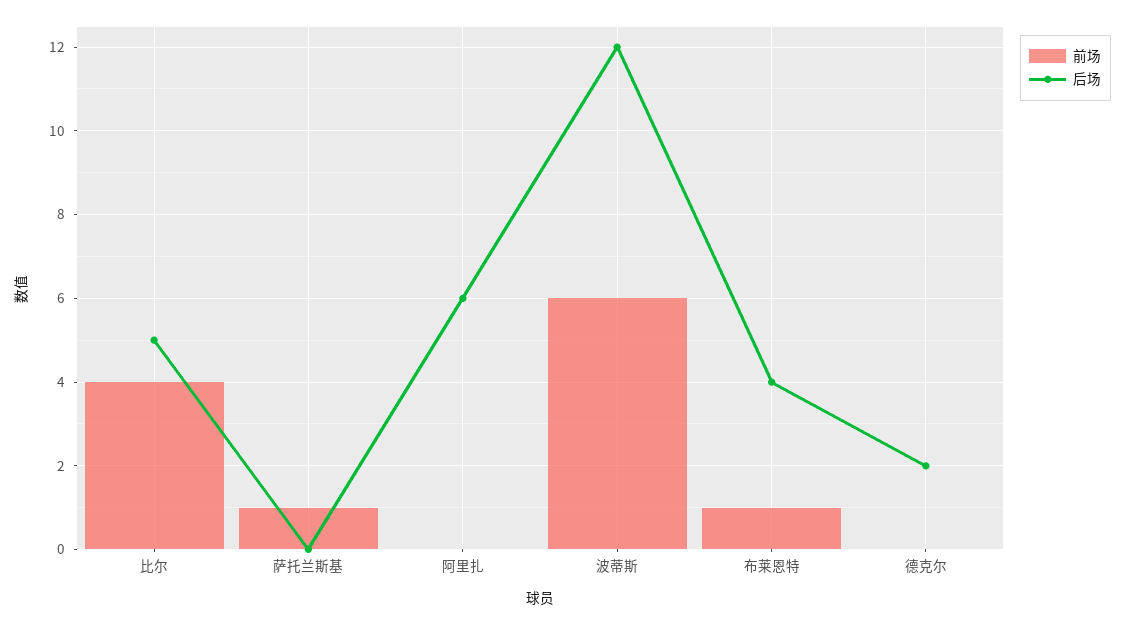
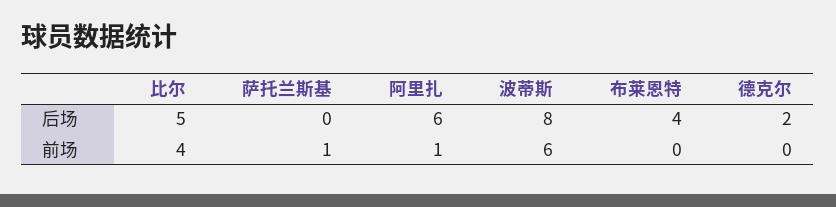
  {
    "前场": {
      "比尔": 4,
      "萨托兰斯基": 1,
-     "阿里扎": 0,
+     "阿里扎": 1,
      "波蒂斯": 6,
-     "布莱恩特": 1,
+     "布莱恩特": 0,
      "德克尔": 0
    },
    "后场": {
      "比尔": 5,
      "萨托兰斯基": 0,
      "阿里扎": 6,
-     "波蒂斯": 12,
+     "波蒂斯": 8,
      "布莱恩特": 4,
      "德克尔": 2
    }
  }

